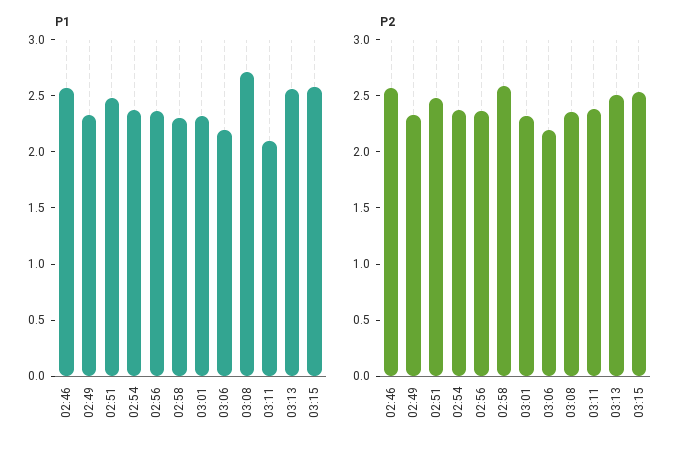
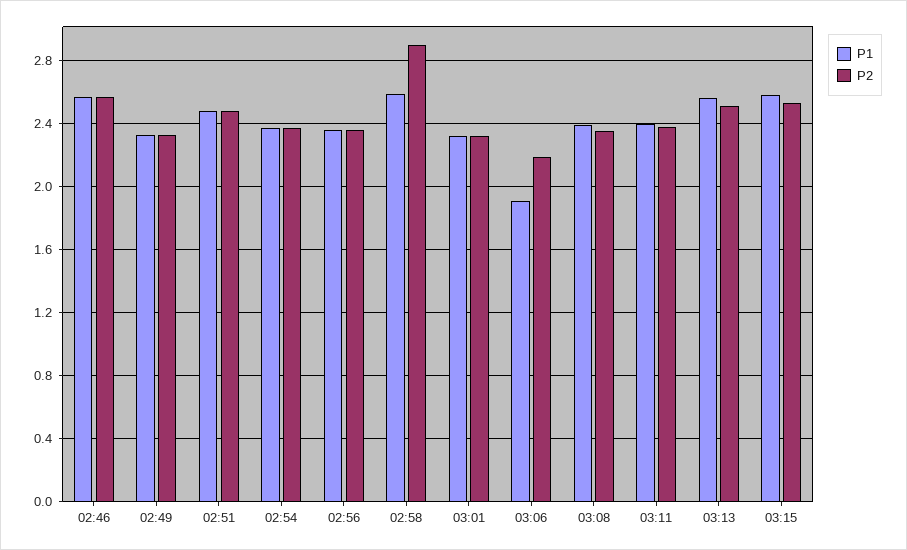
  {
    "P1": {
      "02:46": 2.55,
      "02:49": 2.35,
      "02:51": 2.5,
      "02:54": 2.35,
      "02:56": 2.35,
-     "02:58": 2.3,
+     "02:58": 2.6,
      "03:01": 2.3,
-     "03:06": 2.2,
+     "03:06": 1.9,
-     "03:08": 2.7,
+     "03:08": 2.4,
-     "03:11": 2.1,
+     "03:11": 2.4,
      "03:13": 2.55,
      "03:15": 2.6
    },
    "P2": {
      "02:46": 2.55,
      "02:49": 2.35,
      "02:51": 2.5,
      "02:54": 2.35,
      "02:56": 2.35,
-     "02:58": 2.6,
+     "02:58": 2.9,
      "03:01": 2.3,
      "03:06": 2.2,
      "03:08": 2.35,
      "03:11": 2.4,
      "03:13": 2.5,
      "03:15": 2.55
    }
  }

